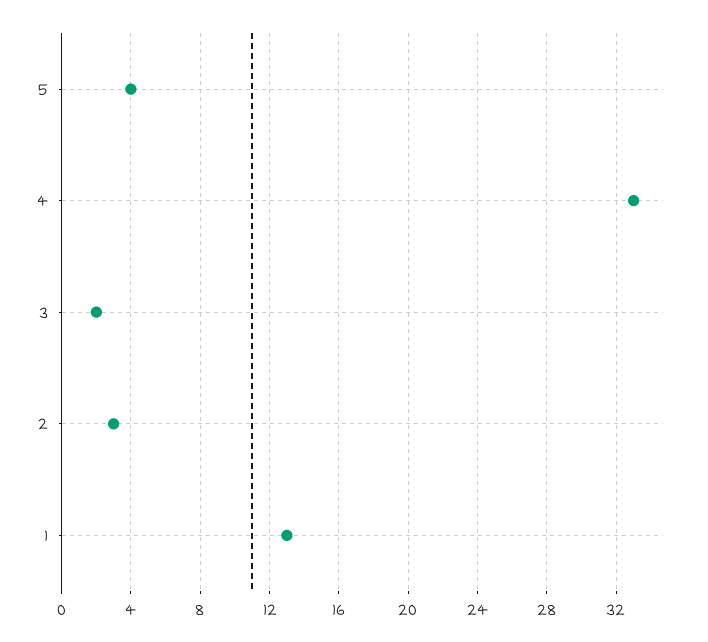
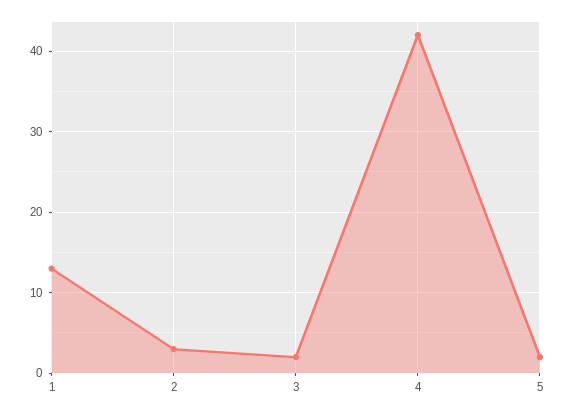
  {
-   "5": 4,
+   "5": 2,
-   "4": 33,
+   "4": 42,
    "3": 2,
    "2": 3,
    "1": 13
  }

